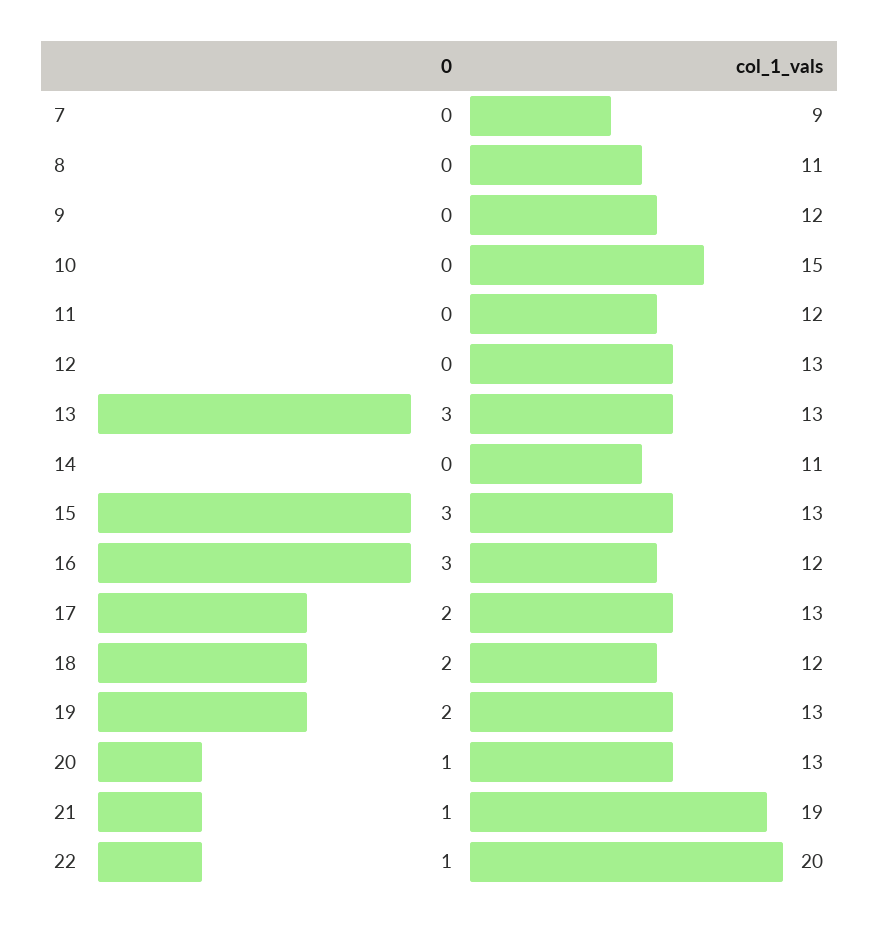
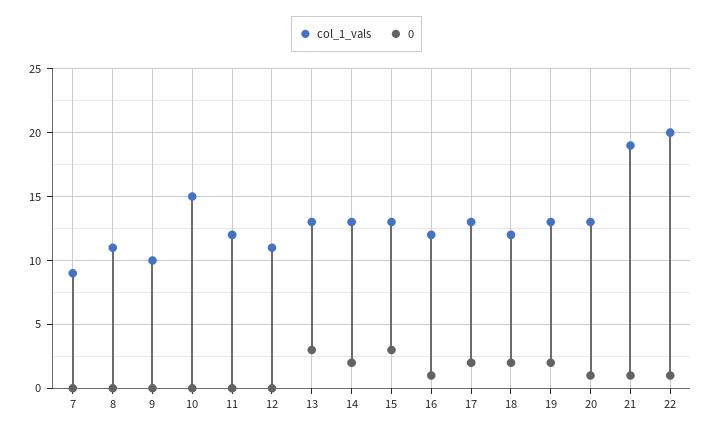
  {
    "0": {
      "7": 0,
      "8": 0,
      "9": 0,
      "10": 0,
      "11": 0,
      "12": 0,
      "13": 3,
-     "14": 0,
+     "14": 2,
      "15": 3,
-     "16": 3,
+     "16": 1,
      "17": 2,
      "18": 2,
      "19": 2,
      "20": 1,
      "21": 1,
      "22": 1
    },
    "col_1_vals": {
      "7": 9,
      "8": 11,
-     "9": 12,
+     "9": 10,
      "10": 15,
      "11": 12,
-     "12": 13,
+     "12": 11,
      "13": 13,
-     "14": 11,
+     "14": 13,
      "15": 13,
      "16": 12,
      "17": 13,
      "18": 12,
      "19": 13,
      "20": 13,
      "21": 19,
      "22": 20
    }
  }

